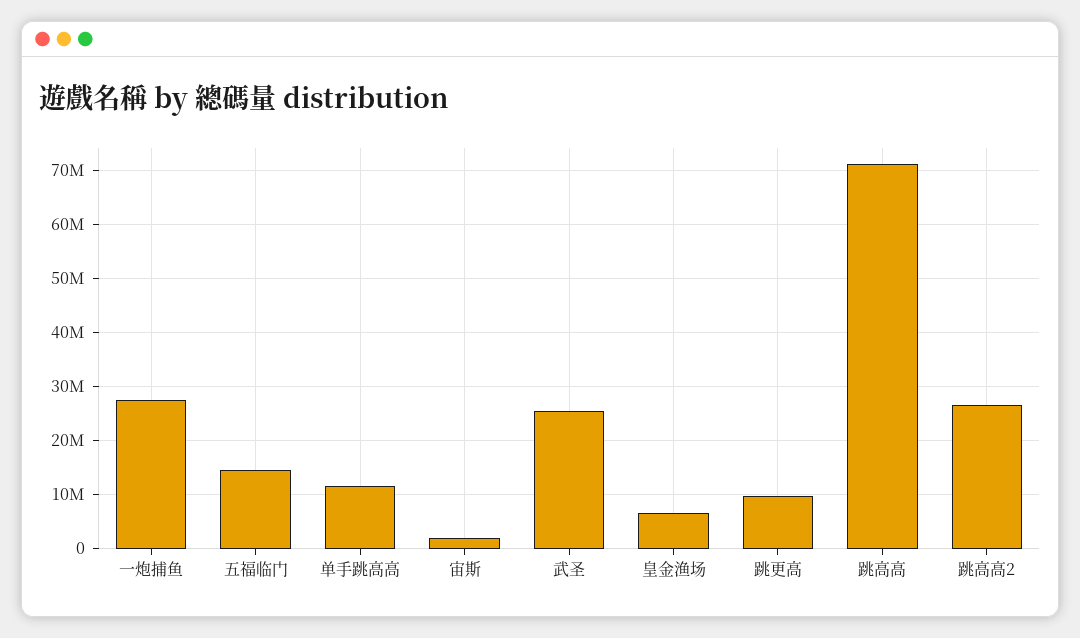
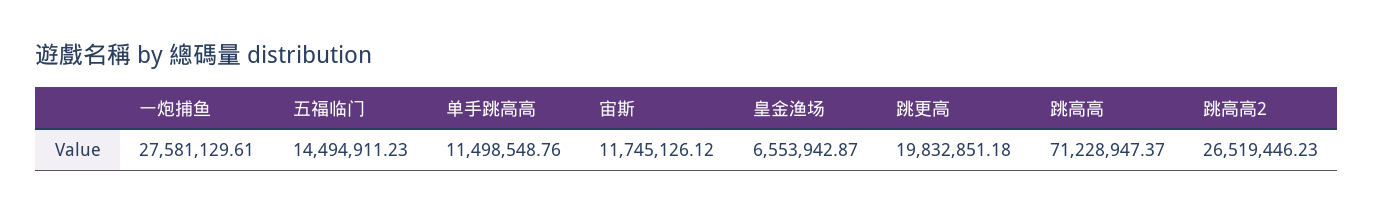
  {
    "一炮捕鱼": 27581129.61,
    "五福临门": 14494911.23,
    "单手跳高高": 11498548.76,
-   "宙斯": 2000000,
+   "宙斯": 11745126.12,
-   "武圣": 26000000,
    "皇金渔场": 6553942.87,
-   "跳更高": 10000000,
+   "跳更高": 19832851.18,
    "跳高高": 71228947.37,
    "跳高高2": 26519446.23
  }

